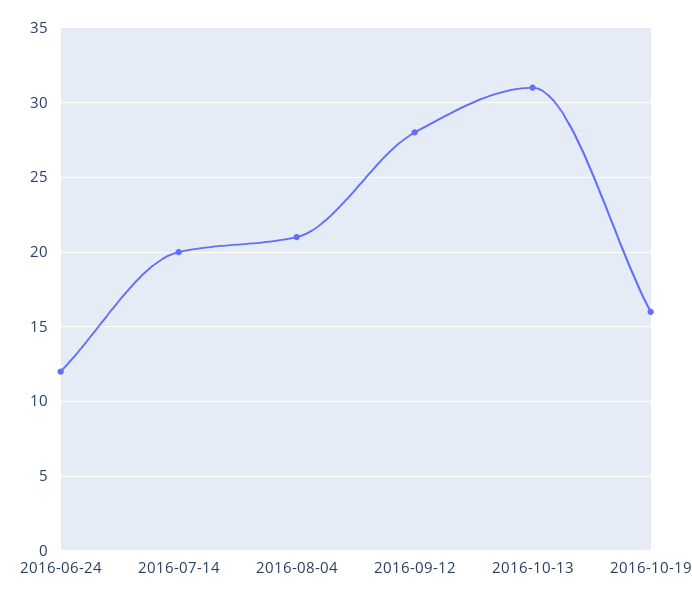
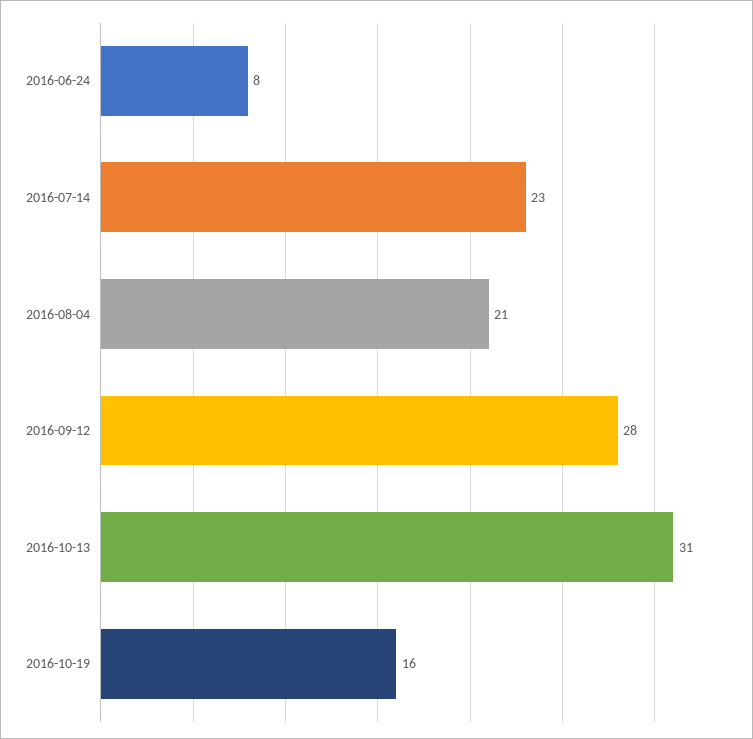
  {
-   "2016-06-24": 12,
+   "2016-06-24": 8,
-   "2016-07-14": 20,
+   "2016-07-14": 23,
    "2016-08-04": 21,
    "2016-09-12": 28,
    "2016-10-13": 31,
    "2016-10-19": 16
  }

